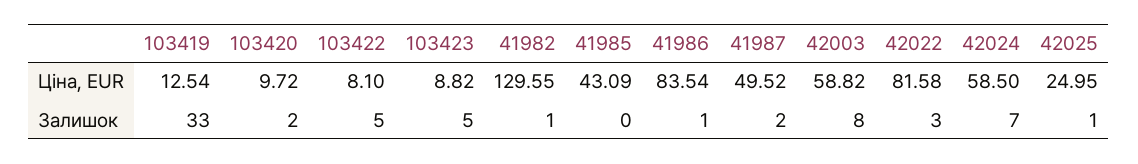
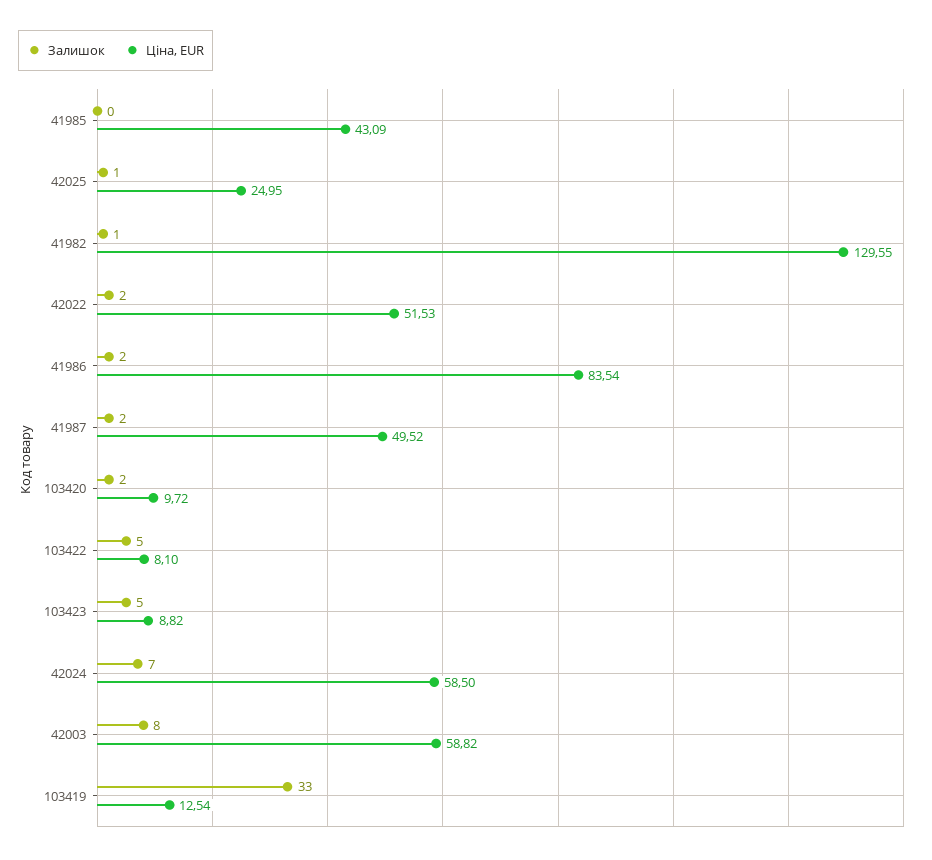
  {
    "Ціна, EUR": {
      "103419": 12.54,
      "103420": 9.72,
      "103422": 8.1,
      "103423": 8.82,
      "41982": 129.55,
      "41985": 43.09,
      "41986": 83.54,
      "41987": 49.52,
      "42003": 58.82,
-     "42022": 81.58,
+     "42022": 51.53,
      "42024": 58.5,
      "42025": 24.95
    },
    "Залишок": {
      "103419": 33,
      "103420": 2,
      "103422": 5,
      "103423": 5,
      "41982": 1,
      "41985": 0,
-     "41986": 1,
+     "41986": 2,
      "41987": 2,
      "42003": 8,
-     "42022": 3,
+     "42022": 2,
      "42024": 7,
      "42025": 1
    }
  }

